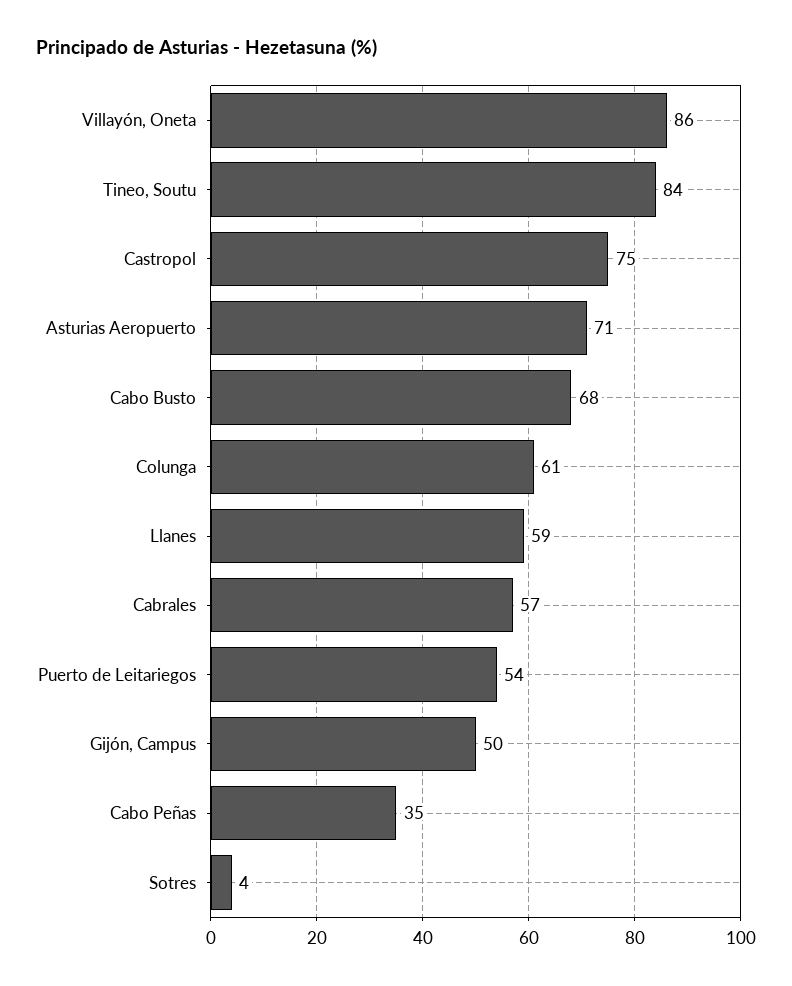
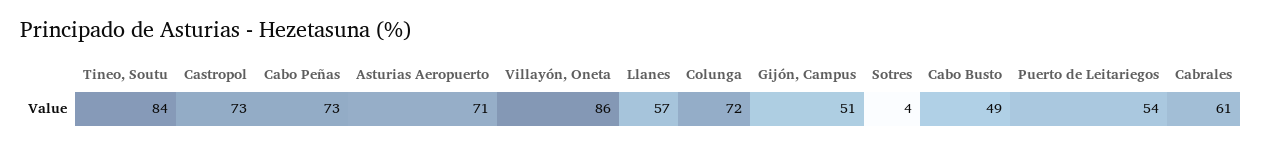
  {
    "Villayón, Oneta": 86,
    "Tineo, Soutu": 84,
-   "Castropol": 75,
+   "Castropol": 73,
    "Asturias Aeropuerto": 71,
-   "Cabo Busto": 68,
+   "Cabo Busto": 49,
-   "Colunga": 61,
+   "Colunga": 72,
-   "Llanes": 59,
+   "Llanes": 57,
-   "Cabrales": 57,
+   "Cabrales": 61,
    "Puerto de Leitariegos": 54,
-   "Gijón, Campus": 50,
+   "Gijón, Campus": 51,
-   "Cabo Peñas": 35,
+   "Cabo Peñas": 73,
    "Sotres": 4
  }

